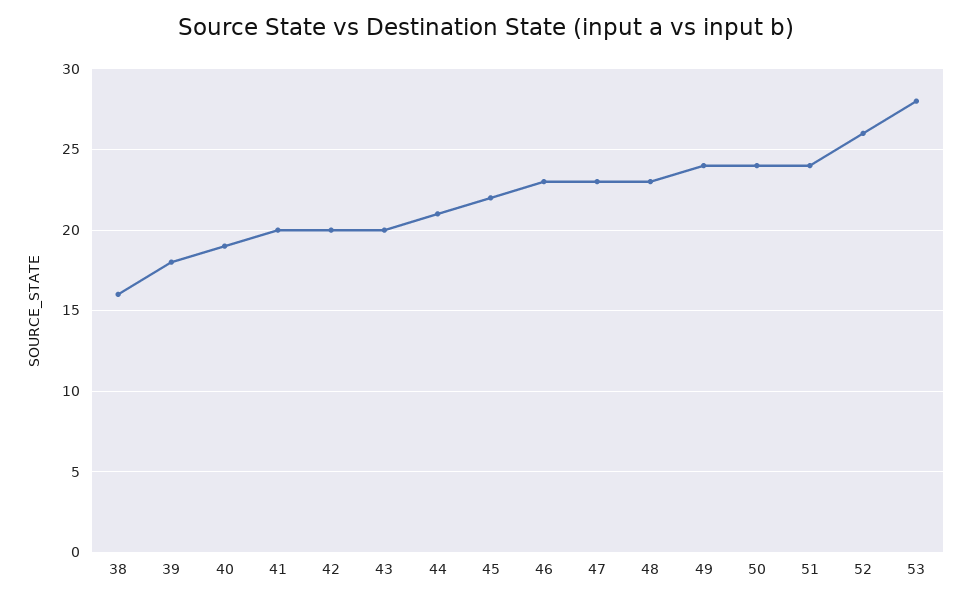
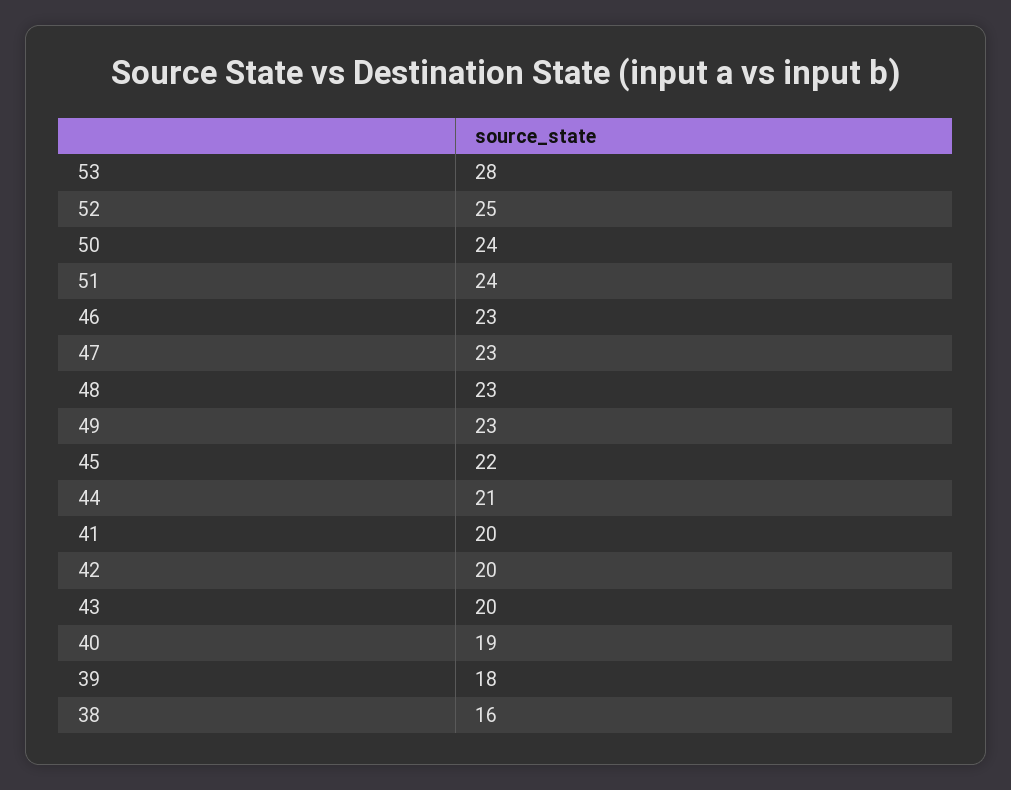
  {
    "38": 16,
    "39": 18,
    "40": 19,
    "41": 20,
    "42": 20,
    "43": 20,
    "44": 21,
    "45": 22,
    "46": 23,
    "47": 23,
    "48": 23,
-   "49": 24,
+   "49": 23,
    "50": 24,
    "51": 24,
-   "52": 26,
+   "52": 25,
    "53": 28
  }

